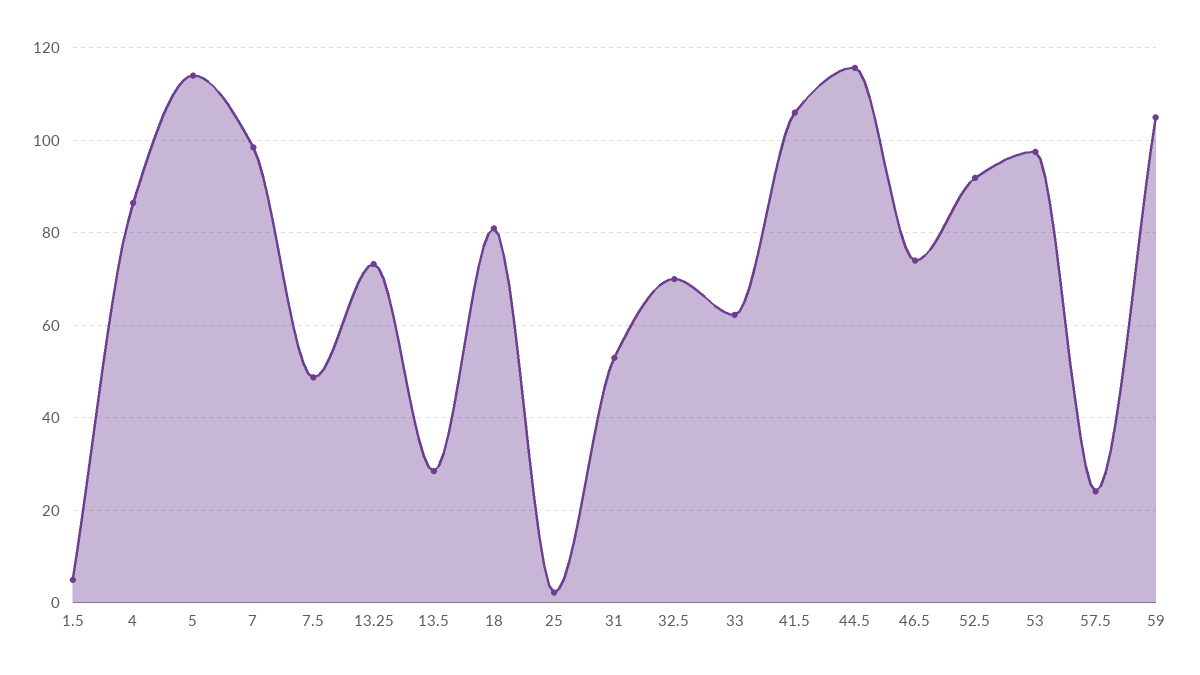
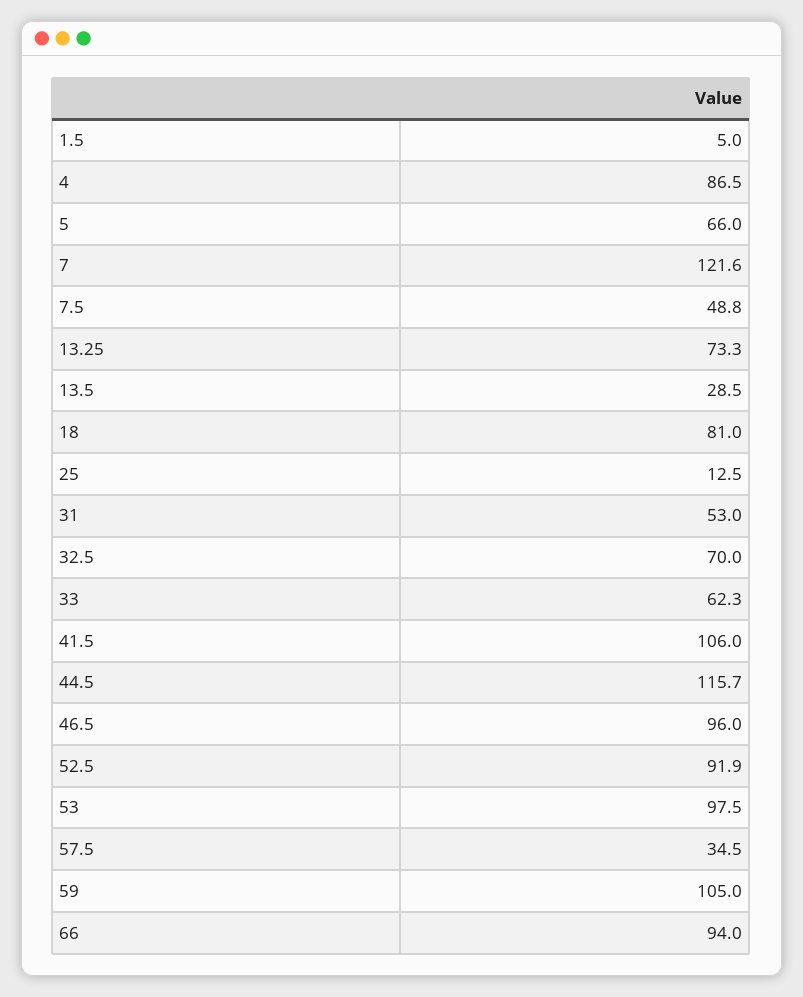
  {
    "1.5": 5,
    "4": 86.5,
-   "5": 114,
+   "5": 66,
-   "7": 98,
+   "7": 121.6,
    "7.5": 48.8,
    "13.25": 73.3,
    "13.5": 28.5,
    "18": 81,
-   "25": 2,
+   "25": 12.5,
    "31": 53,
    "32.5": 70,
    "33": 62.3,
    "41.5": 106,
    "44.5": 115.7,
-   "46.5": 74,
+   "46.5": 96,
    "52.5": 91.9,
    "53": 97.5,
-   "57.5": 24,
+   "57.5": 34.5,
-   "59": 105
+   "59": 105,
+   "66": 94
  }

